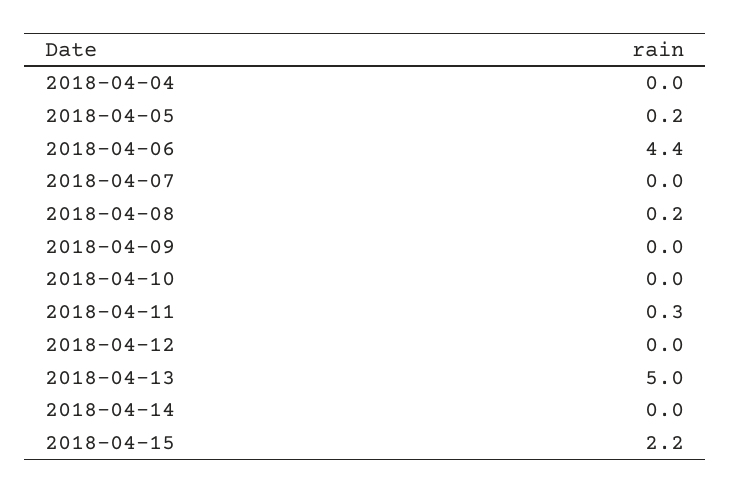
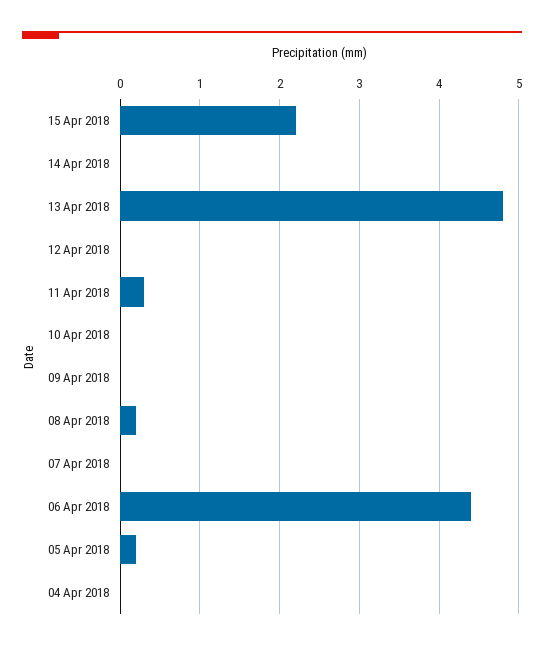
  {
    "2018-04-04": 0,
    "2018-04-05": 0.2,
    "2018-04-06": 4.4,
    "2018-04-07": 0,
    "2018-04-08": 0.2,
    "2018-04-09": 0,
    "2018-04-10": 0,
    "2018-04-11": 0.3,
    "2018-04-12": 0,
-   "2018-04-13": 5,
+   "2018-04-13": 4.8,
    "2018-04-14": 0,
    "2018-04-15": 2.2
  }

